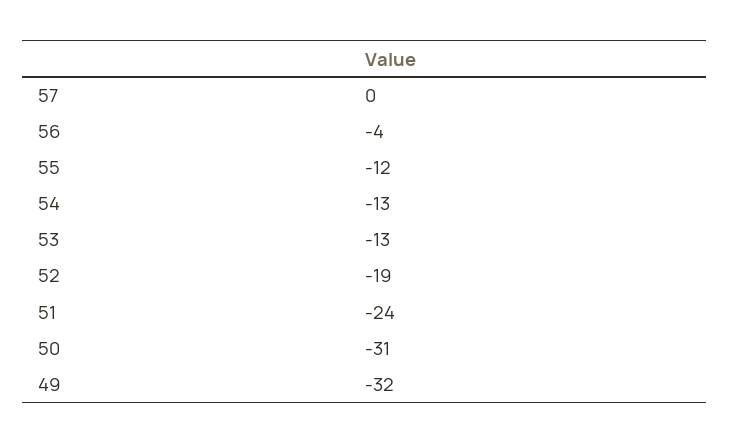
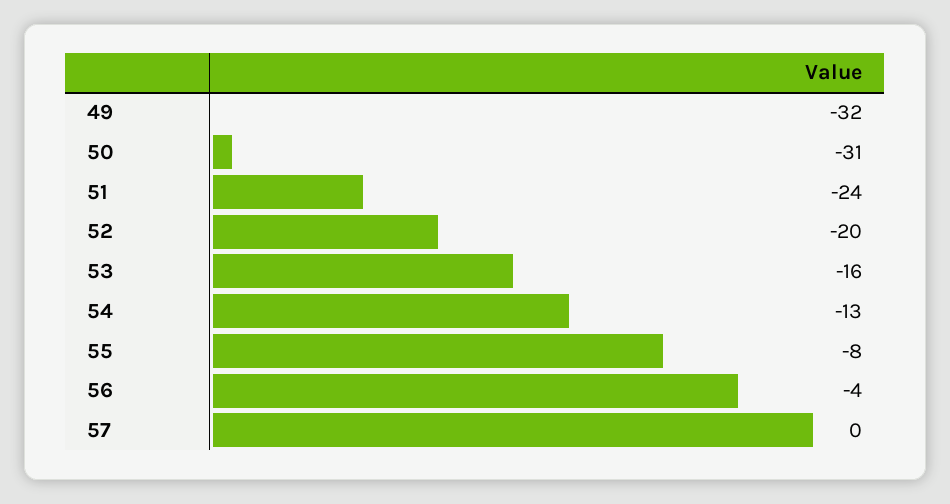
  {
    "57": 0,
    "56": -4,
-   "55": -12,
+   "55": -8,
    "54": -13,
-   "53": -13,
+   "53": -16,
-   "52": -19,
+   "52": -20,
    "51": -24,
    "50": -31,
    "49": -32
  }

